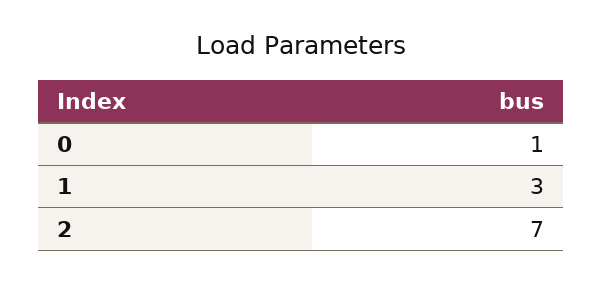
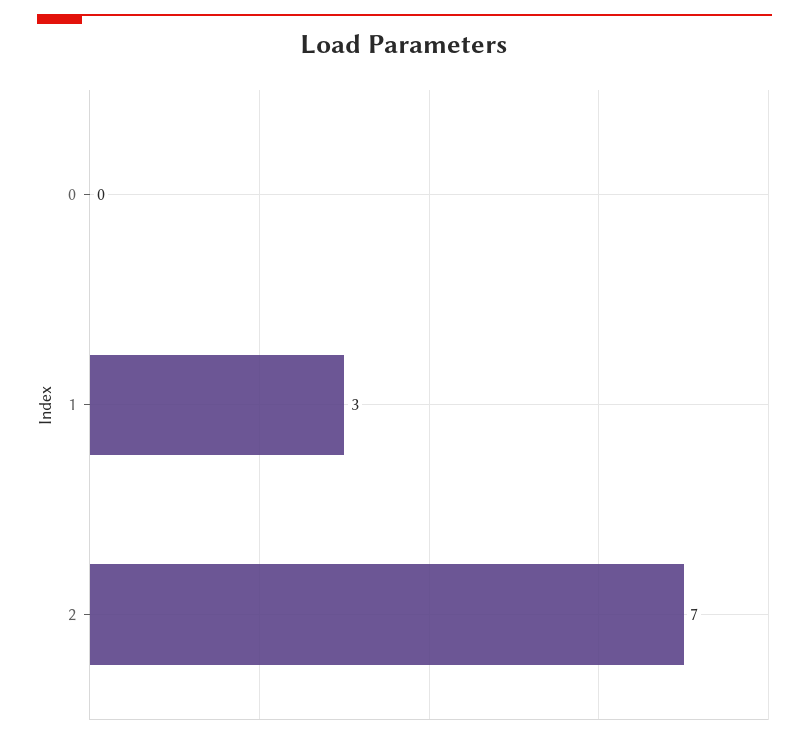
  {
-   "0": 1,
+   "0": 0,
    "1": 3,
    "2": 7
  }

